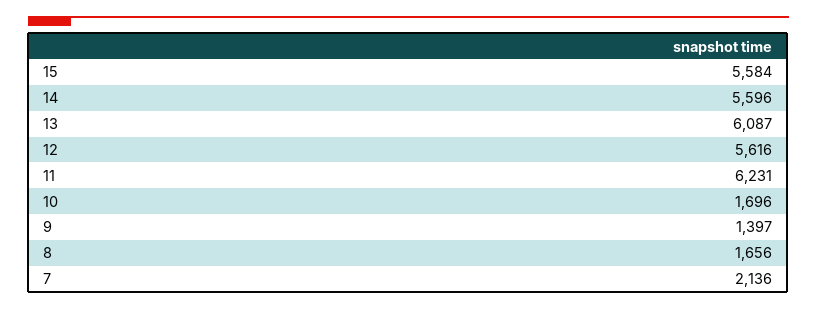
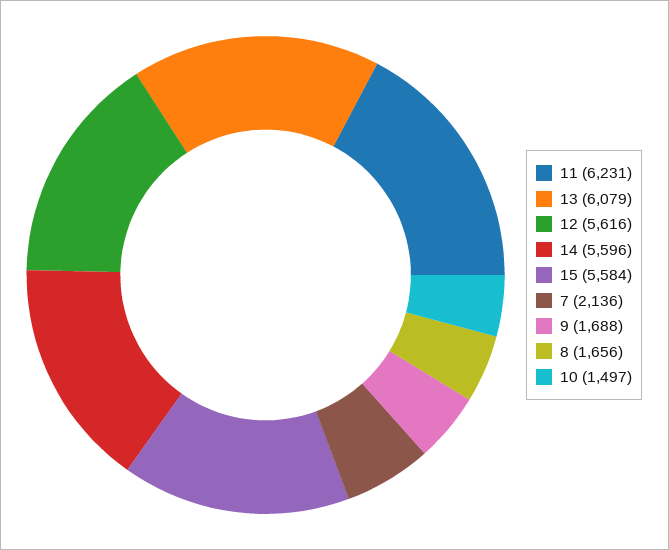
  {
    "15": 5584,
    "14": 5596,
-   "13": 6087,
+   "13": 6079,
    "12": 5616,
    "11": 6231,
-   "10": 1696,
+   "10": 1497,
-   "9": 1397,
+   "9": 1688,
    "8": 1656,
    "7": 2136
  }

